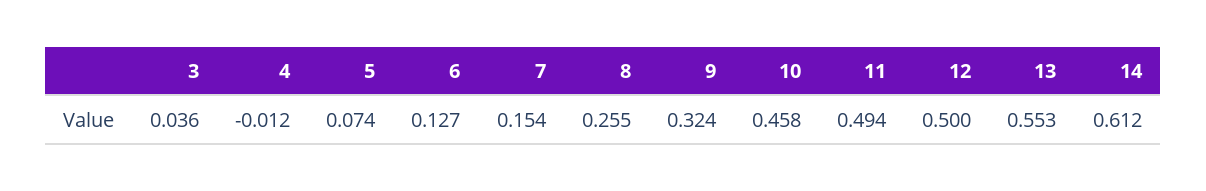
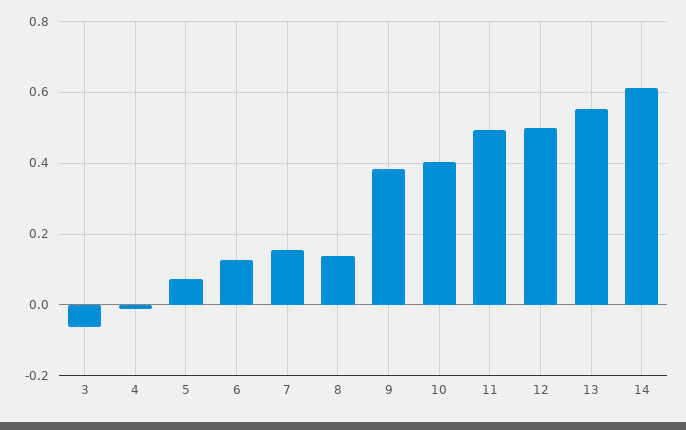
  {
-   "3": 0.036,
+   "3": -0.06,
    "4": -0.012,
    "5": 0.074,
    "6": 0.127,
    "7": 0.154,
-   "8": 0.255,
+   "8": 0.14,
-   "9": 0.324,
+   "9": 0.38,
-   "10": 0.458,
+   "10": 0.4,
    "11": 0.494,
    "12": 0.5,
    "13": 0.553,
    "14": 0.612
  }

